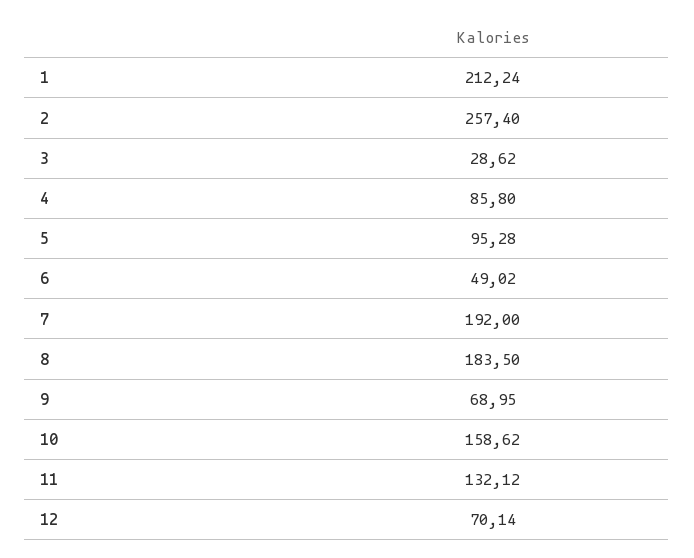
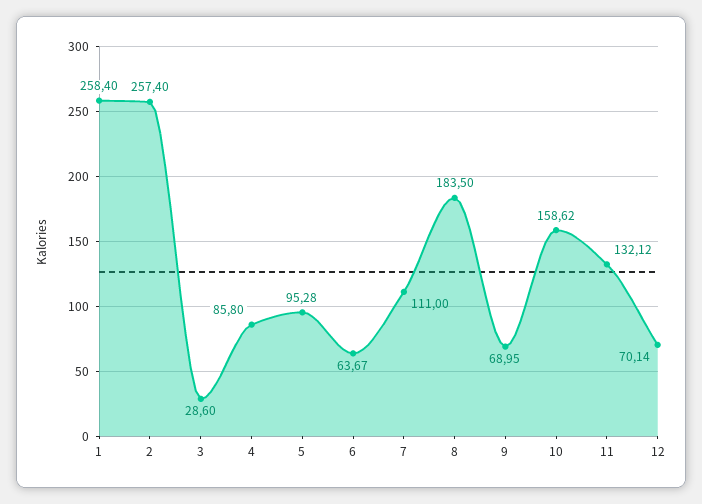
  {
-   "1": 212.24,
+   "1": 258.4,
    "2": 257.4,
-   "3": 28.62,
+   "3": 28.6,
    "4": 85.8,
    "5": 95.28,
-   "6": 49.02,
+   "6": 63.67,
-   "7": 192,
+   "7": 111,
    "8": 183.5,
    "9": 68.95,
    "10": 158.62,
    "11": 132.12,
    "12": 70.14
  }

